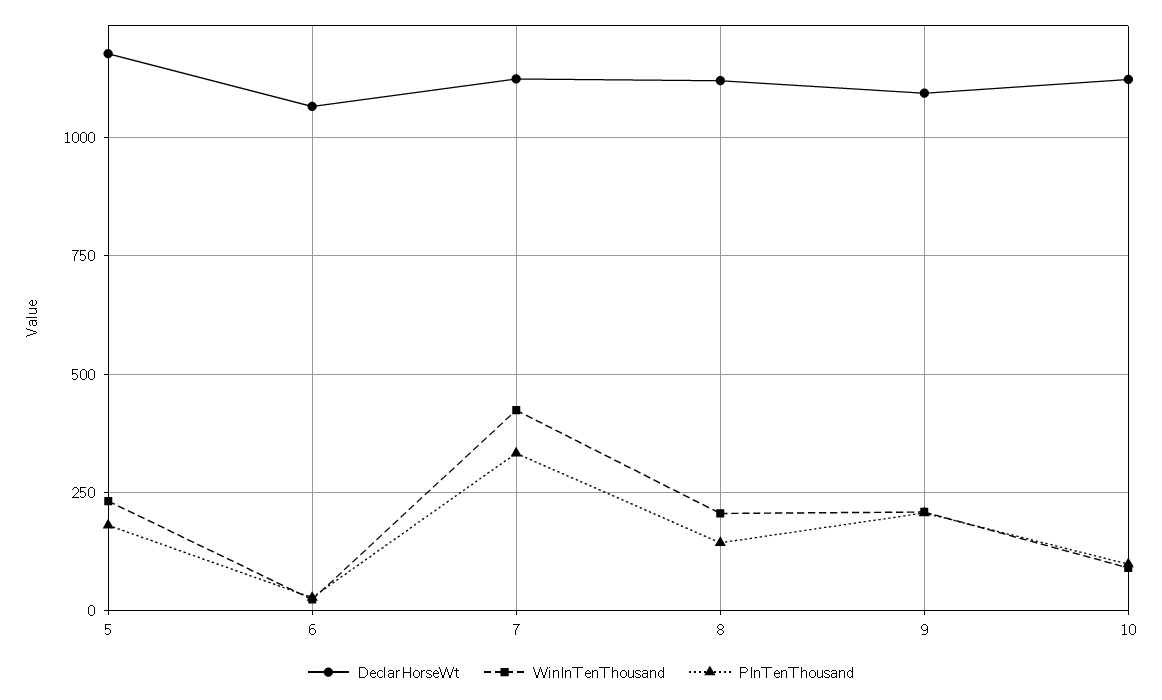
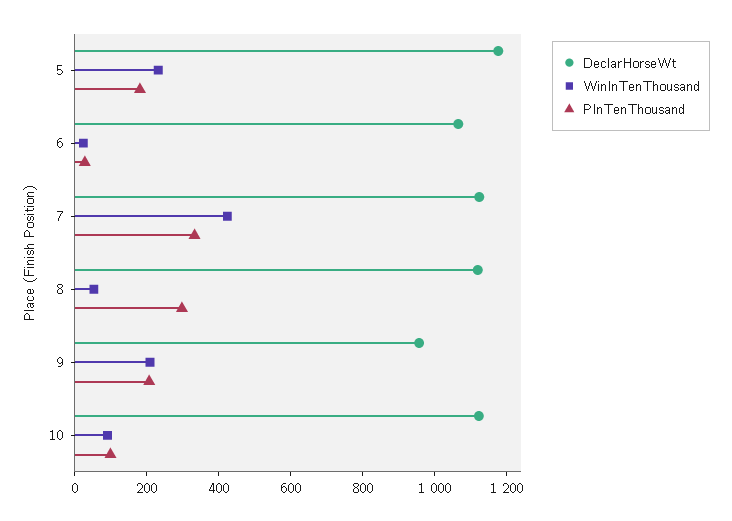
  {
    "DeclarHorseWt": {
      "5": 1175,
      "6": 1075,
      "7": 1125,
      "8": 1125,
-     "9": 1100,
+     "9": 950,
      "10": 1125
    },
    "WinInTenThousand": {
      "5": 225,
      "6": 25,
      "7": 425,
-     "8": 200,
+     "8": 50,
      "9": 200,
      "10": 100
    },
    "PInTenThousand": {
      "5": 175,
      "6": 25,
      "7": 325,
-     "8": 150,
+     "8": 300,
      "9": 200,
      "10": 100
    }
  }

